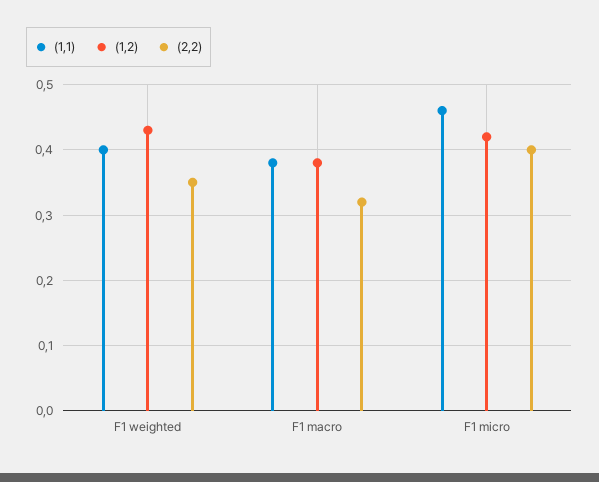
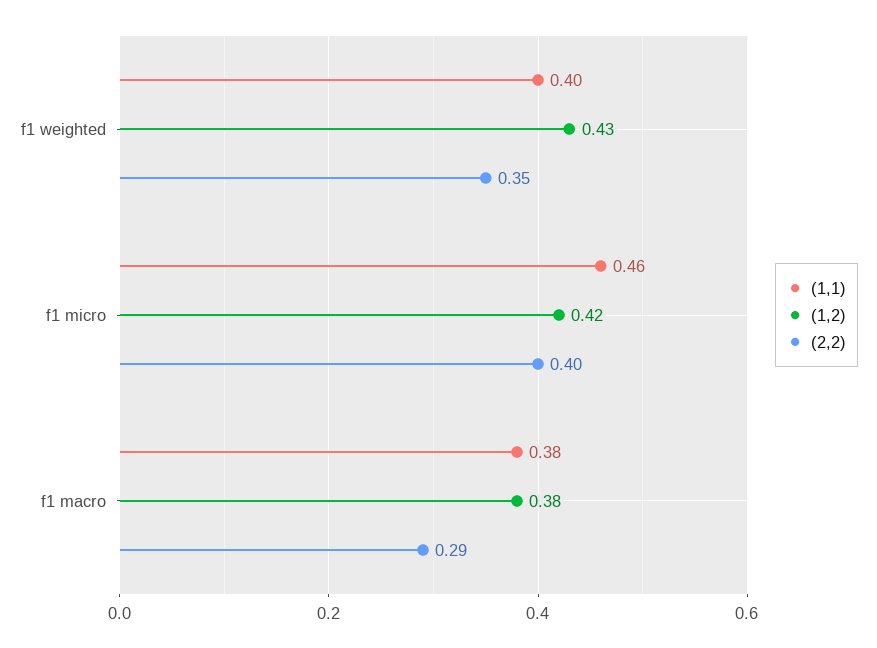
  {
    "(1,1)": {
      "F1 weighted": 0.4,
      "F1 macro": 0.38,
      "F1 micro": 0.46
    },
    "(1,2)": {
      "F1 weighted": 0.43,
      "F1 macro": 0.38,
      "F1 micro": 0.42
    },
    "(2,2)": {
      "F1 weighted": 0.35,
-     "F1 macro": 0.32,
+     "F1 macro": 0.29,
      "F1 micro": 0.4
    }
  }

